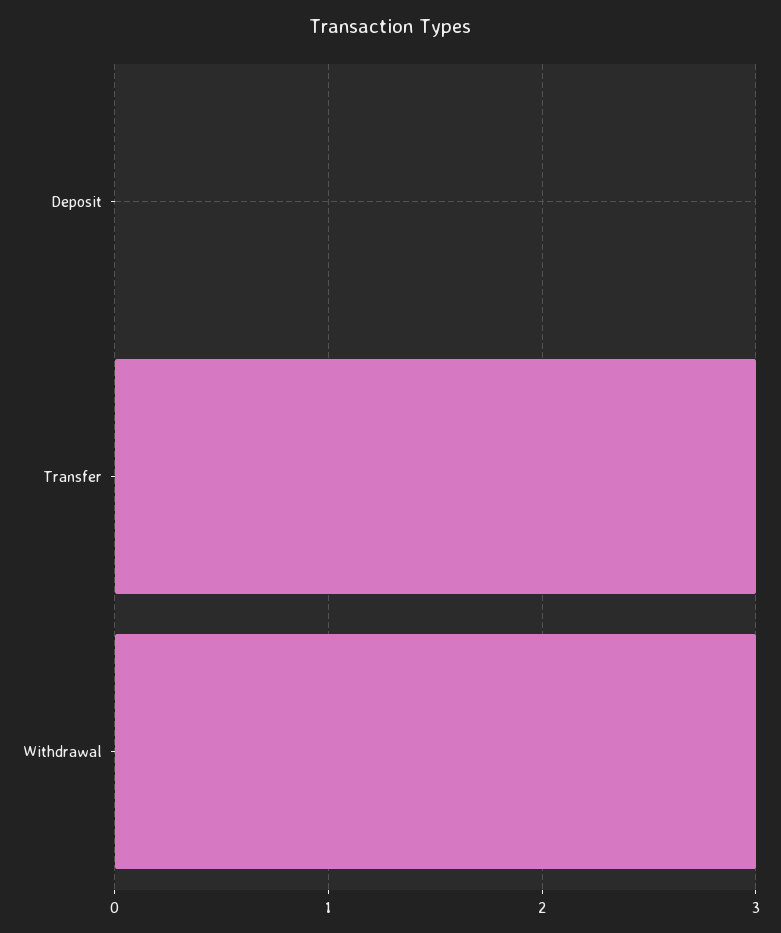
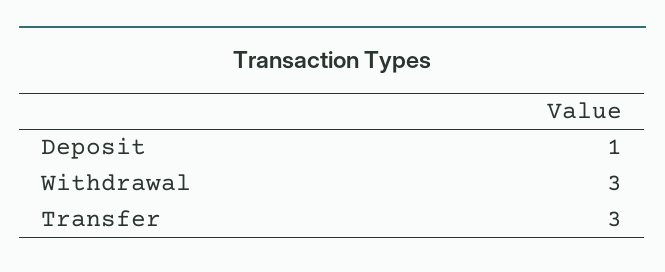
  {
-   "Deposit": 0,
+   "Deposit": 1,
    "Transfer": 3,
    "Withdrawal": 3
  }

